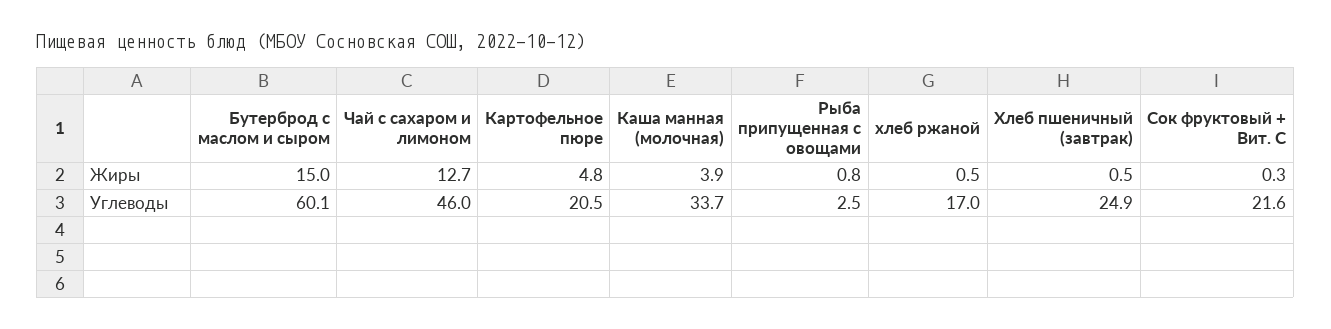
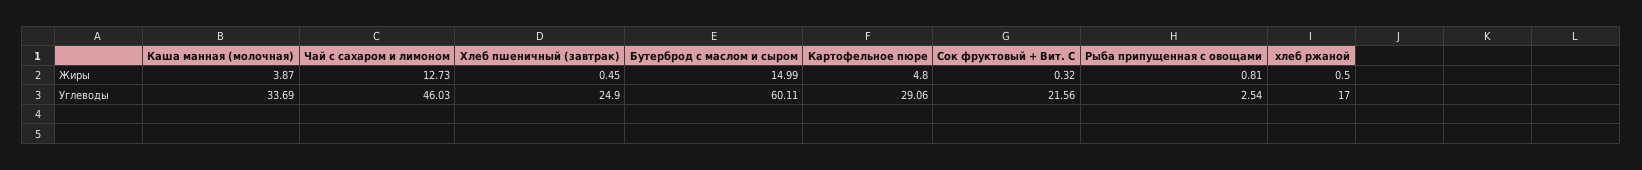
  {
    "Бутерброд с маслом и сыром": {
      "Жиры": 14.99,
      "Углеводы": 60.11
    },
    "Чай с сахаром и лимоном": {
      "Жиры": 12.73,
      "Углеводы": 46.03
    },
    "Картофельное пюре": {
      "Жиры": 4.8,
-     "Углеводы": 20.5
+     "Углеводы": 29.06
    },
    "Каша манная (молочная)": {
      "Жиры": 3.87,
      "Углеводы": 33.69
    },
    "Рыба припущенная с овощами": {
      "Жиры": 0.81,
      "Углеводы": 2.54
    },
    "хлеб ржаной": {
      "Жиры": 0.5,
      "Углеводы": 17
    },
    "Хлеб пшеничный (завтрак)": {
      "Жиры": 0.45,
      "Углеводы": 24.9
    },
    "Сок фруктовый + Вит. С": {
      "Жиры": 0.32,
      "Углеводы": 21.56
    }
  }

